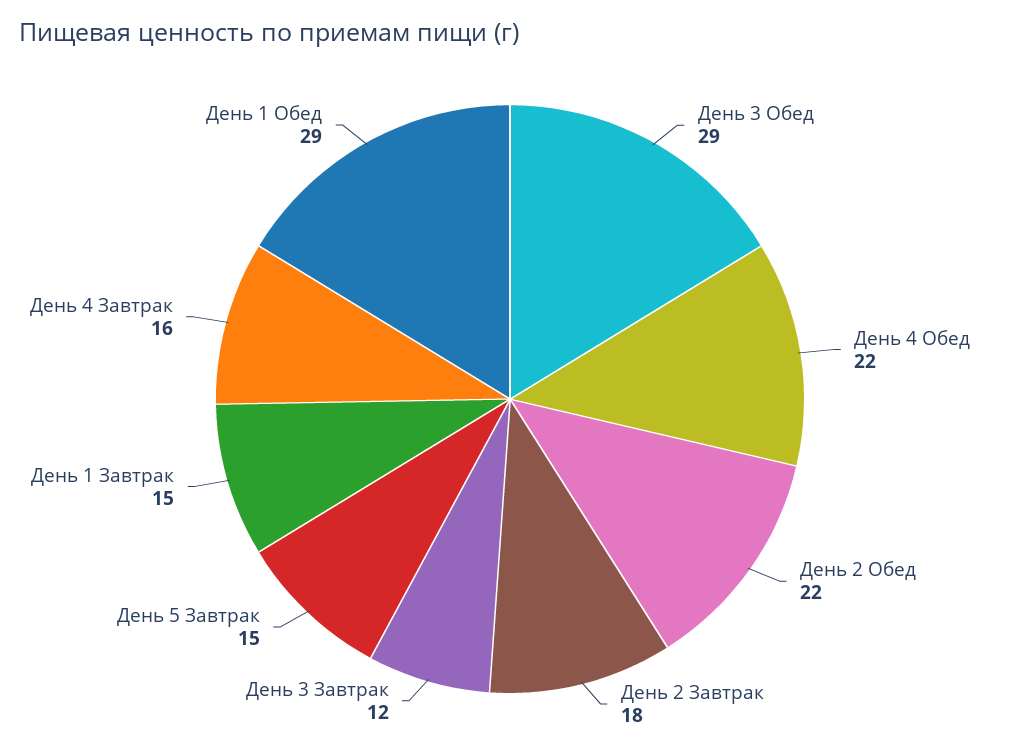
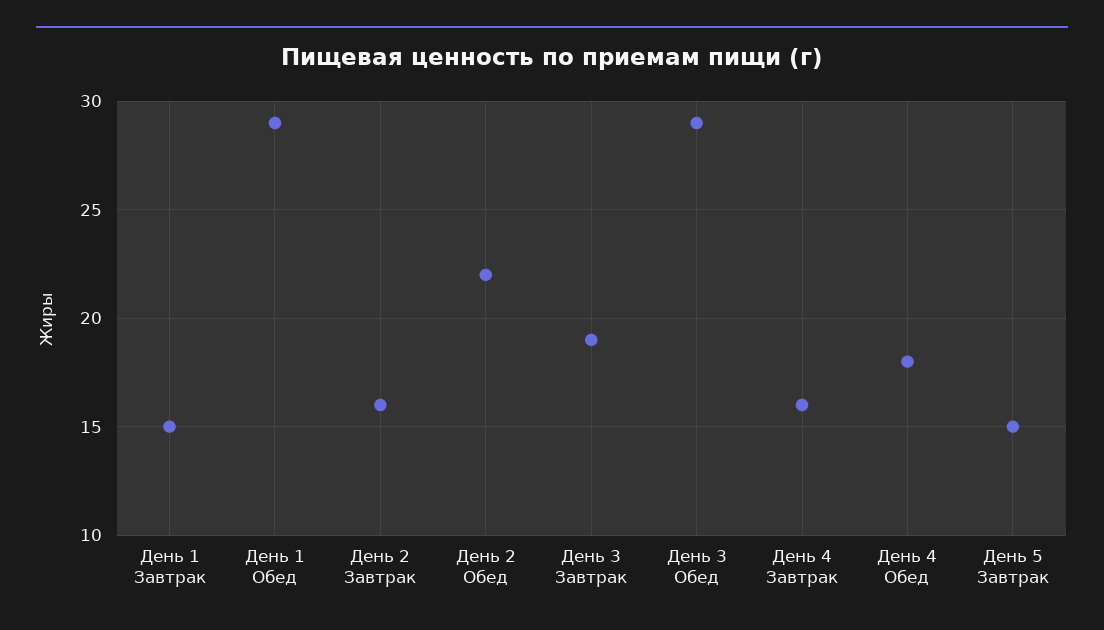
  {
    "День 3 Обед": 29,
-   "День 4 Обед": 22,
+   "День 4 Обед": 18,
    "День 2 Обед": 22,
-   "День 2 Завтрак": 18,
+   "День 2 Завтрак": 16,
-   "День 3 Завтрак": 12,
+   "День 3 Завтрак": 19,
    "День 5 Завтрак": 15,
    "День 1 Завтрак": 15,
    "День 4 Завтрак": 16,
    "День 1 Обед": 29
  }

